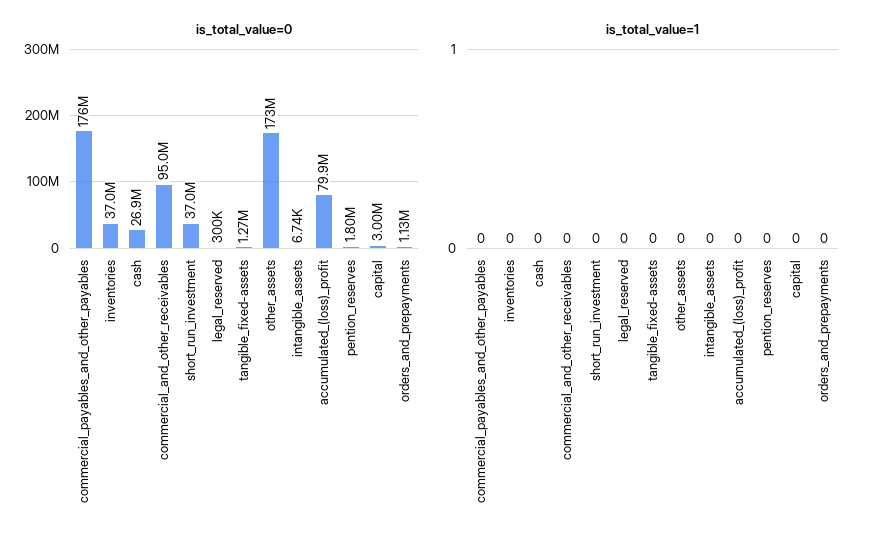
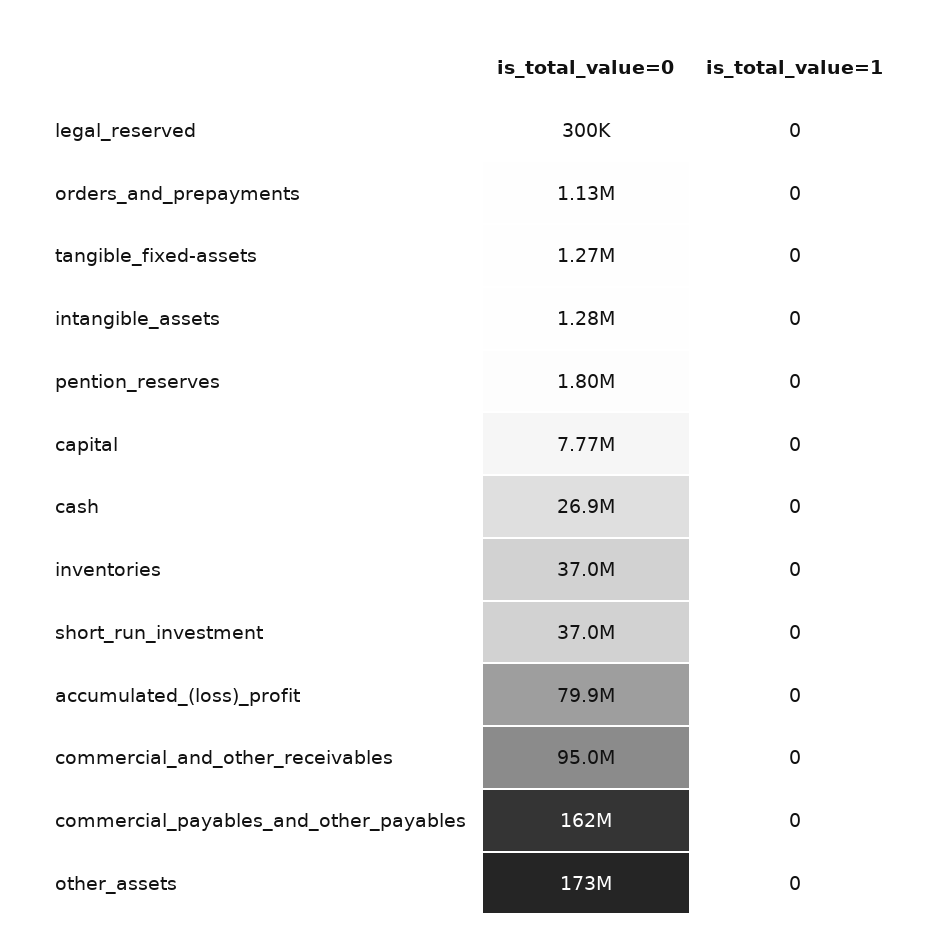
  {
    "is_total_value=0": {
-     "commercial_payables_and_other_payables": 176000000,
+     "commercial_payables_and_other_payables": 162000000,
      "inventories": 37000000,
      "cash": 26900000,
      "commercial_and_other_receivables": 95000000,
      "short_run_investment": 37000000,
      "legal_reserved": 300000,
      "tangible_fixed-assets": 1270000,
      "other_assets": 173000000,
-     "intangible_assets": 6740,
+     "intangible_assets": 1280000,
      "accumulated_(loss)_profit": 79900000,
      "pention_reserves": 1800000,
-     "capital": 3000000,
+     "capital": 7770000,
      "orders_and_prepayments": 1130000
    },
    "is_total_value=1": {
      "commercial_payables_and_other_payables": 0,
      "inventories": 0,
      "cash": 0,
      "commercial_and_other_receivables": 0,
      "short_run_investment": 0,
      "legal_reserved": 0,
      "tangible_fixed-assets": 0,
      "other_assets": 0,
      "intangible_assets": 0,
      "accumulated_(loss)_profit": 0,
      "pention_reserves": 0,
      "capital": 0,
      "orders_and_prepayments": 0
    }
  }

